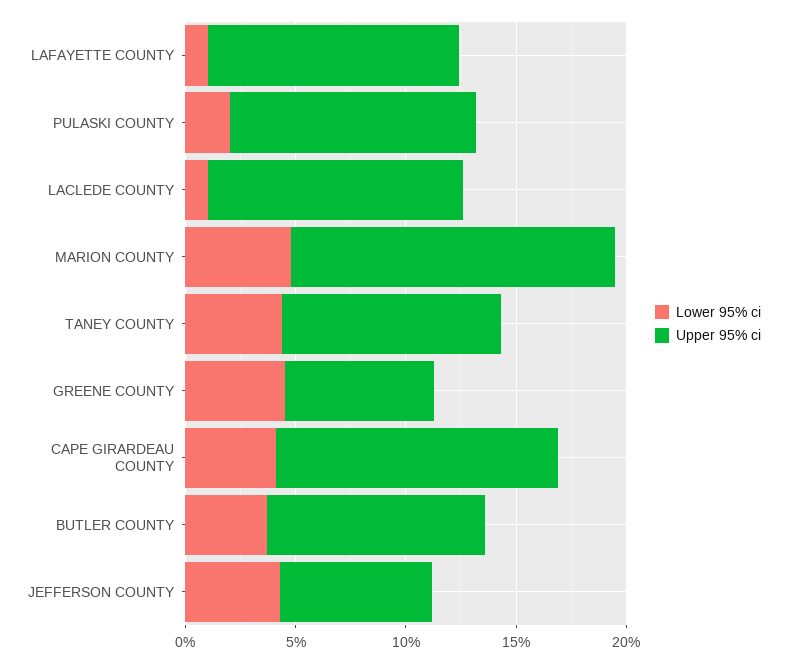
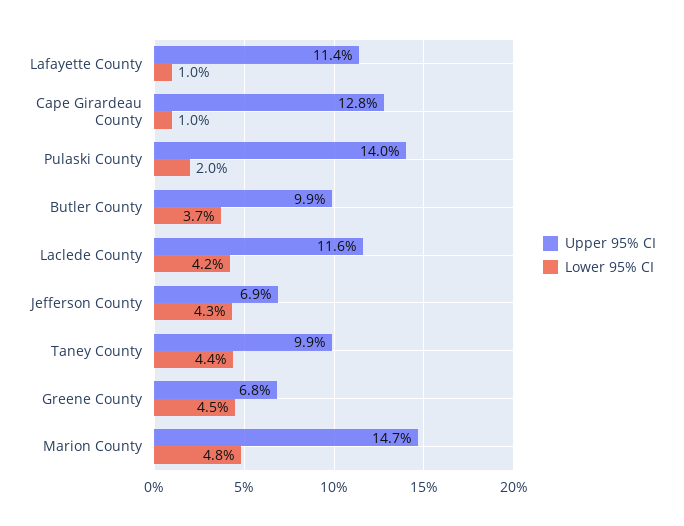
  {
    "Lower 95% ci": {
      "LAFAYETTE COUNTY": 1,
      "PULASKI COUNTY": 2,
-     "LACLEDE COUNTY": 1,
+     "LACLEDE COUNTY": 4.2,
      "MARION COUNTY": 4.8,
      "TANEY COUNTY": 4.4,
      "GREENE COUNTY": 4.5,
-     "CAPE GIRARDEAU COUNTY": 4,
+     "CAPE GIRARDEAU COUNTY": 1,
      "BUTLER COUNTY": 3.7,
      "JEFFERSON COUNTY": 4.3
    },
    "Upper 95% ci": {
      "LAFAYETTE COUNTY": 11.4,
-     "PULASKI COUNTY": 11,
+     "PULASKI COUNTY": 14,
      "LACLEDE COUNTY": 11.6,
      "MARION COUNTY": 14.7,
      "TANEY COUNTY": 9.9,
      "GREENE COUNTY": 6.8,
      "CAPE GIRARDEAU COUNTY": 12.8,
      "BUTLER COUNTY": 9.9,
      "JEFFERSON COUNTY": 6.9
    }
  }

